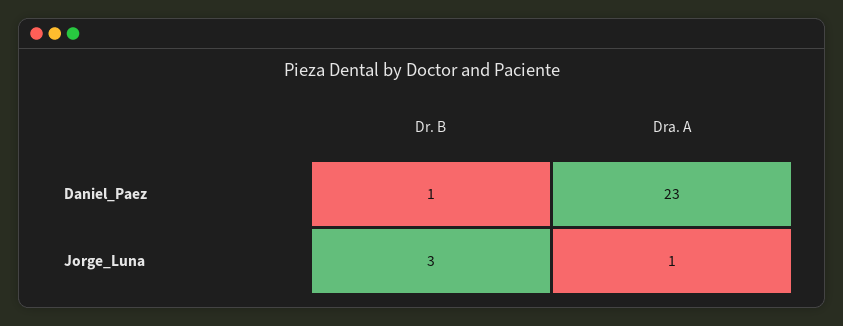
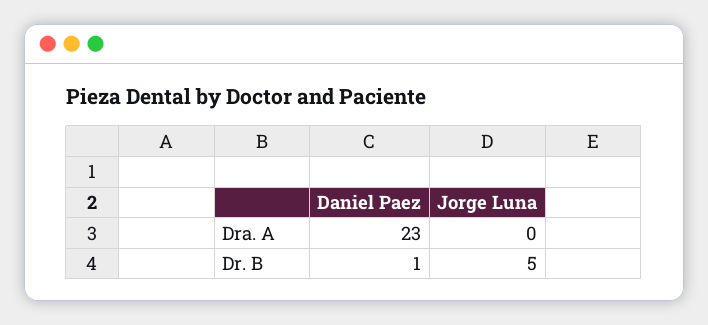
  {
    "Dr. B": {
      "Daniel_Paez": 1,
-     "Jorge_Luna": 3
+     "Jorge_Luna": 5
    },
    "Dra. A": {
      "Daniel_Paez": 23,
-     "Jorge_Luna": 1
+     "Jorge_Luna": 0
    }
  }

